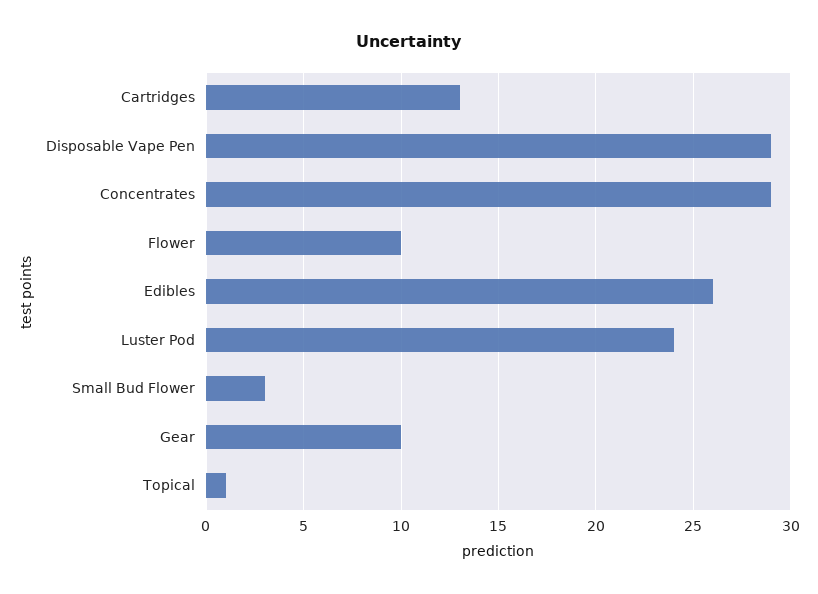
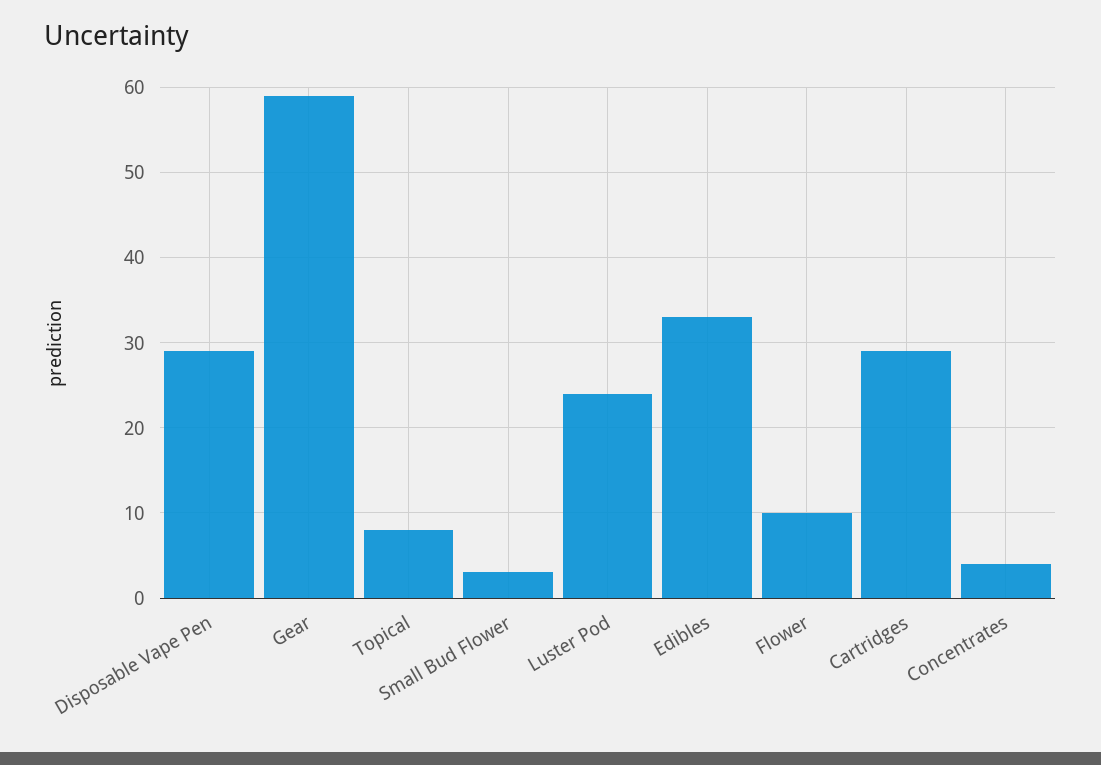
  {
-   "Cartridges": 13,
+   "Cartridges": 29,
    "Disposable Vape Pen": 29,
-   "Concentrates": 29,
+   "Concentrates": 4,
    "Flower": 10,
-   "Edibles": 26,
+   "Edibles": 33,
    "Luster Pod": 24,
    "Small Bud Flower": 3,
-   "Gear": 10,
+   "Gear": 59,
-   "Topical": 1
+   "Topical": 8
  }

